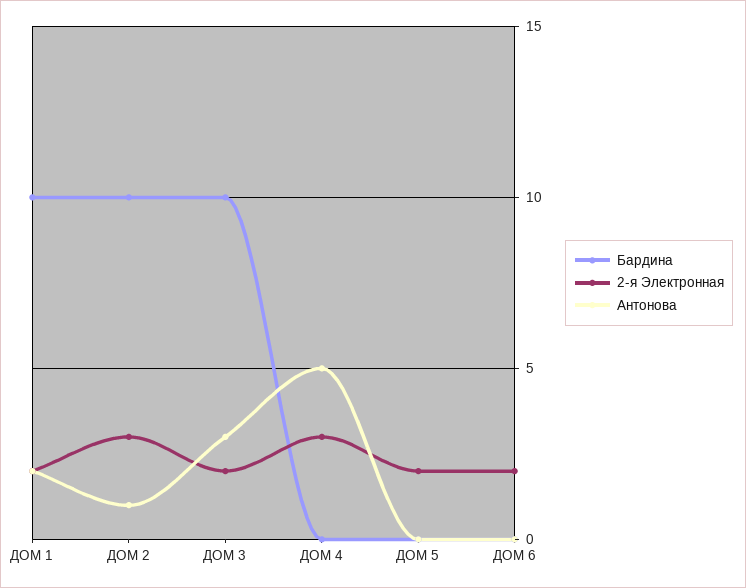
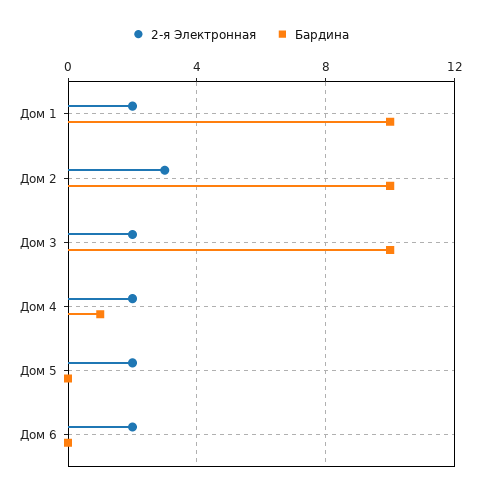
  {
    "Бардина": {
      "ДОМ 1": 10,
      "ДОМ 2": 10,
      "ДОМ 3": 10,
-     "ДОМ 4": 0,
+     "ДОМ 4": 1,
      "ДОМ 5": 0,
      "ДОМ 6": 0
    },
    "2-я Электронная": {
      "ДОМ 1": 2,
      "ДОМ 2": 3,
      "ДОМ 3": 2,
-     "ДОМ 4": 3,
+     "ДОМ 4": 2,
      "ДОМ 5": 2,
      "ДОМ 6": 2
-   },
+   }
-   "Антонова": {
-     "ДОМ 1": 2,
-     "ДОМ 2": 1,
-     "ДОМ 3": 3,
-     "ДОМ 4": 5,
-     "ДОМ 5": 0,
-     "ДОМ 6": 0
-   }
  }

